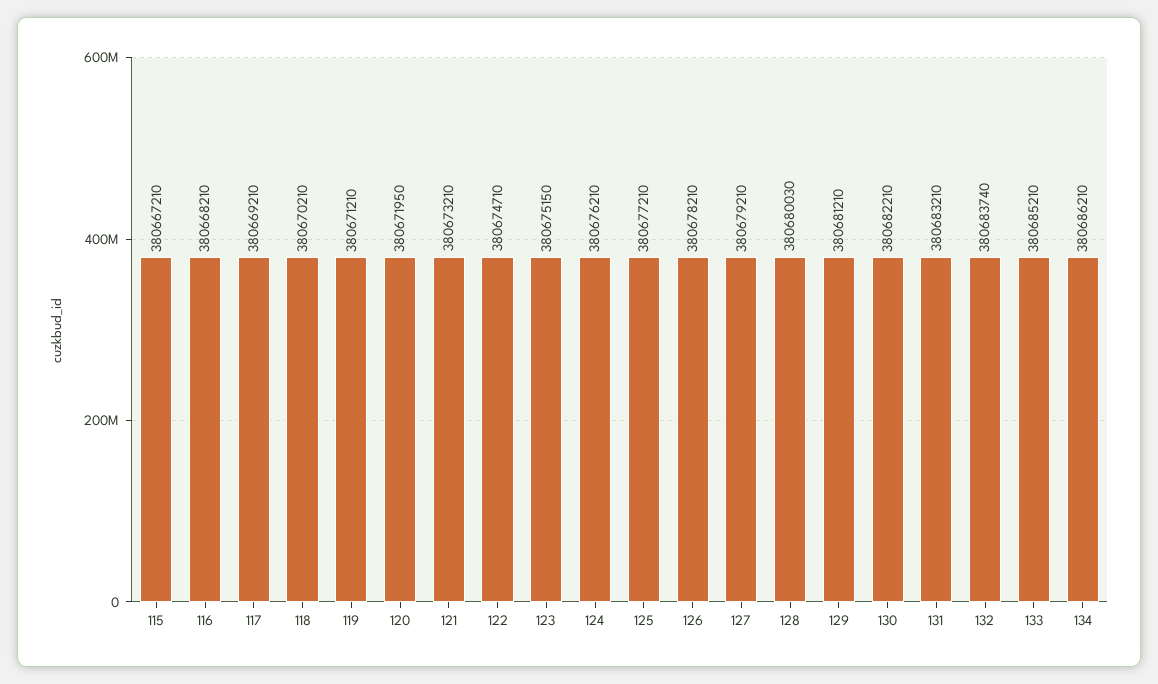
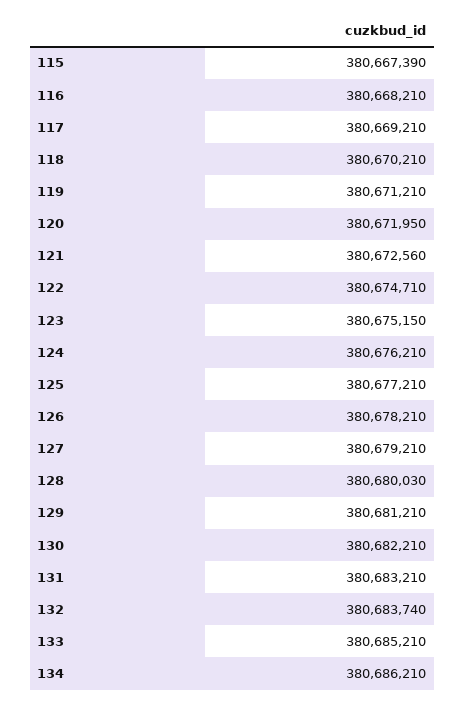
  {
-   "115": 380667210,
+   "115": 380667390,
    "116": 380668210,
    "117": 380669210,
    "118": 380670210,
    "119": 380671210,
    "120": 380671950,
-   "121": 380673210,
+   "121": 380672560,
    "122": 380674710,
    "123": 380675150,
    "124": 380676210,
    "125": 380677210,
    "126": 380678210,
    "127": 380679210,
    "128": 380680030,
    "129": 380681210,
    "130": 380682210,
    "131": 380683210,
    "132": 380683740,
    "133": 380685210,
    "134": 380686210
  }

